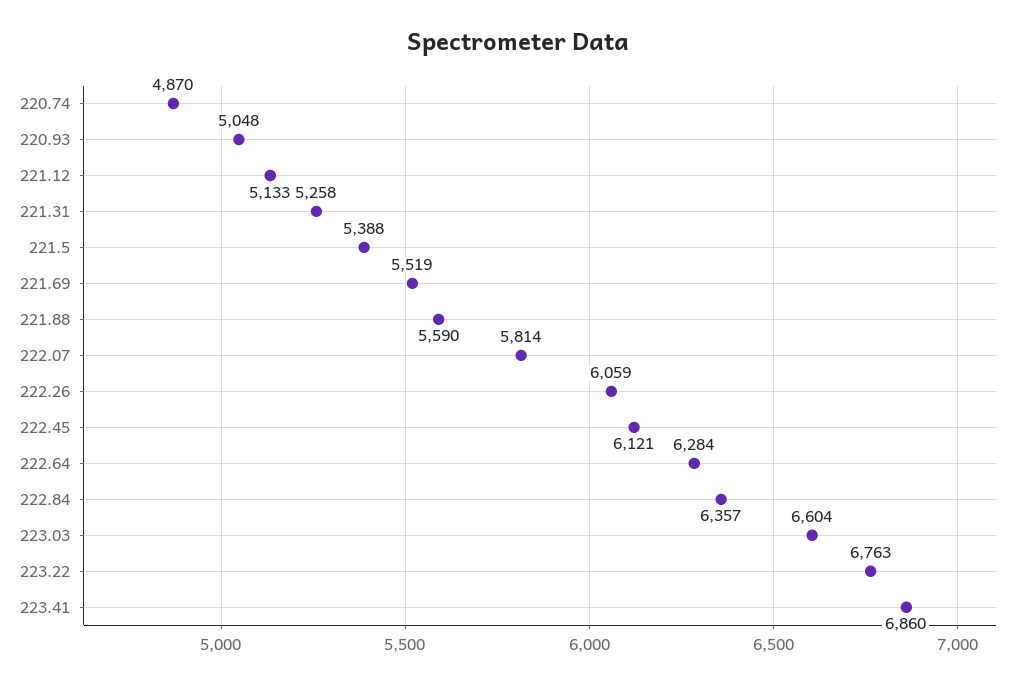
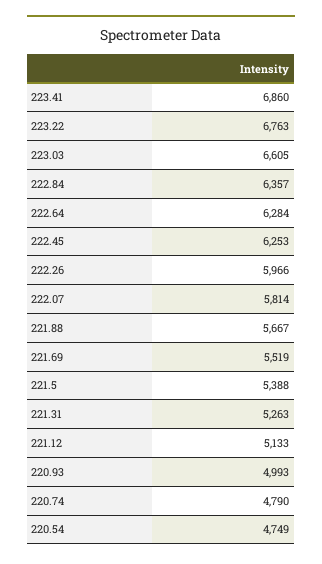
  {
-   "220.74": 4870,
+   "220.74": 4790,
-   "220.93": 5048,
+   "220.93": 4993,
    "221.12": 5133,
-   "221.31": 5258,
+   "221.31": 5263,
    "221.5": 5388,
    "221.69": 5519,
-   "221.88": 5590,
+   "221.88": 5667,
    "222.07": 5814,
-   "222.26": 6059,
+   "222.26": 5966,
-   "222.45": 6121,
+   "222.45": 6253,
    "222.64": 6284,
    "222.84": 6357,
-   "223.03": 6604,
+   "223.03": 6605,
    "223.22": 6763,
-   "223.41": 6860
+   "223.41": 6860,
+   "220.54": 4749
  }

